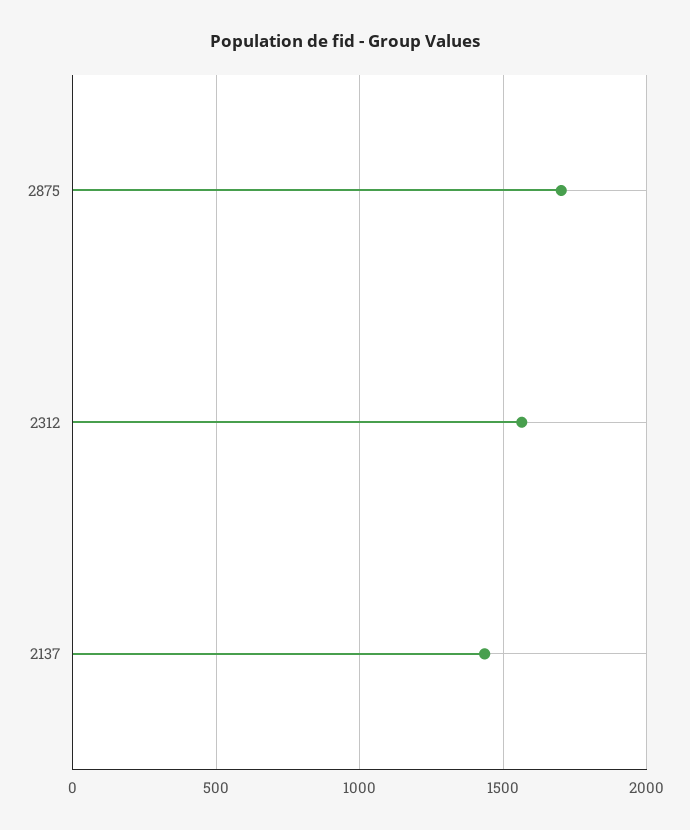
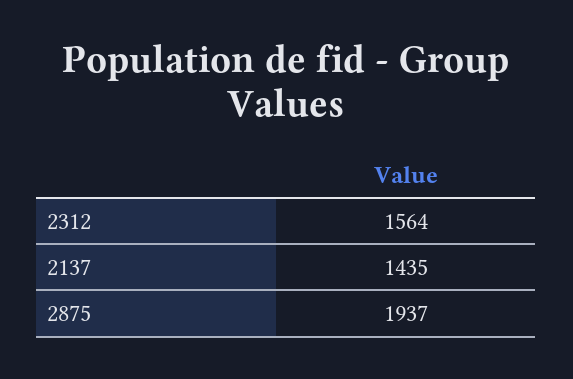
  {
-   "2875": 1700,
+   "2875": 1937,
    "2312": 1564,
    "2137": 1435
  }

